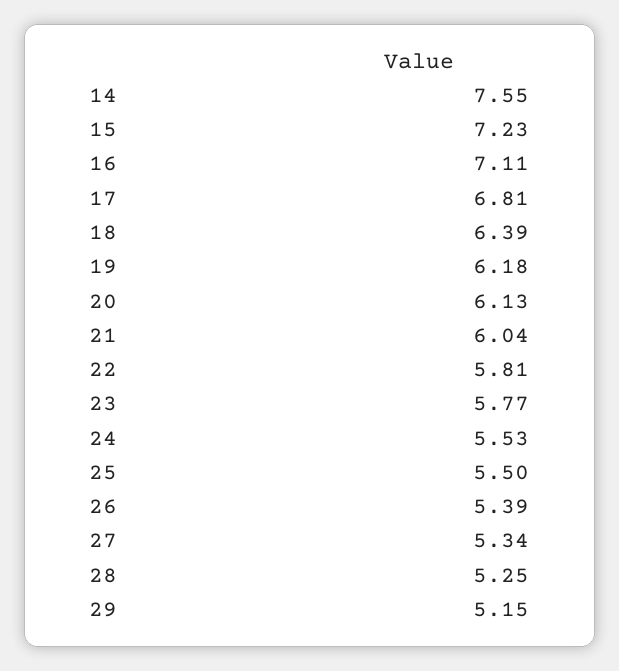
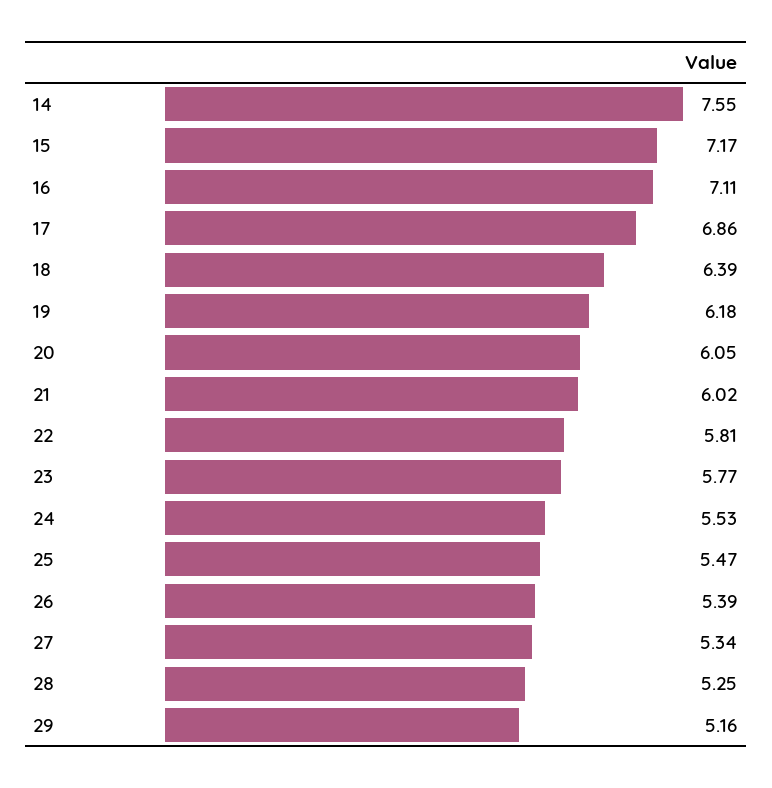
  {
    "14": 7.55,
-   "15": 7.23,
+   "15": 7.17,
    "16": 7.11,
-   "17": 6.81,
+   "17": 6.86,
    "18": 6.39,
    "19": 6.18,
-   "20": 6.13,
+   "20": 6.05,
-   "21": 6.04,
+   "21": 6.02,
    "22": 5.81,
    "23": 5.77,
    "24": 5.53,
-   "25": 5.5,
+   "25": 5.47,
    "26": 5.39,
    "27": 5.34,
    "28": 5.25,
-   "29": 5.15
+   "29": 5.16
  }

